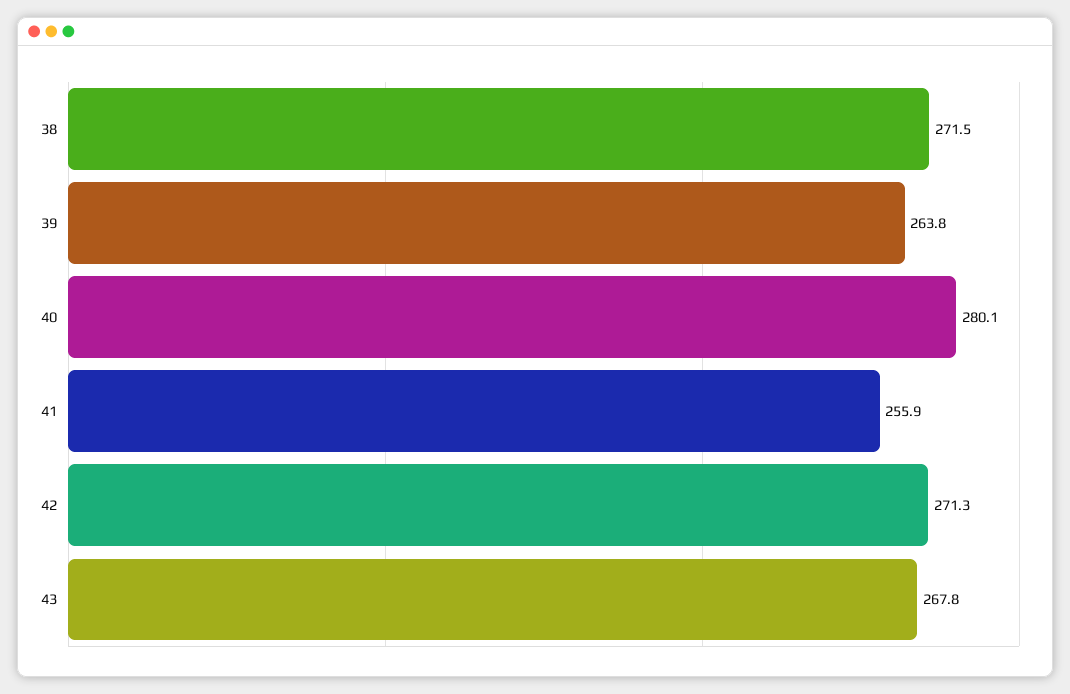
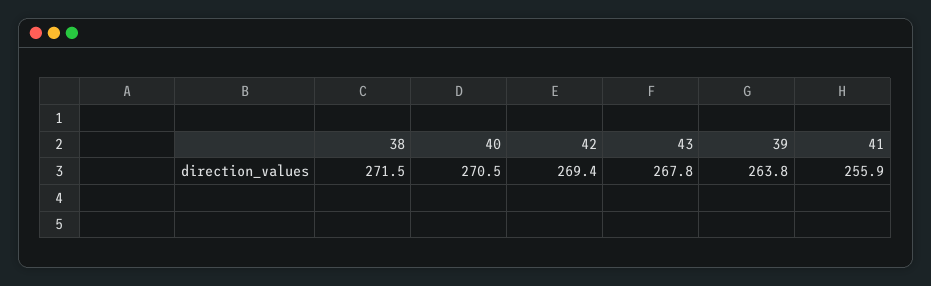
  {
    "38": 271.5,
    "39": 263.8,
-   "40": 280.1,
+   "40": 270.5,
    "41": 255.9,
-   "42": 271.3,
+   "42": 269.4,
    "43": 267.8
  }

